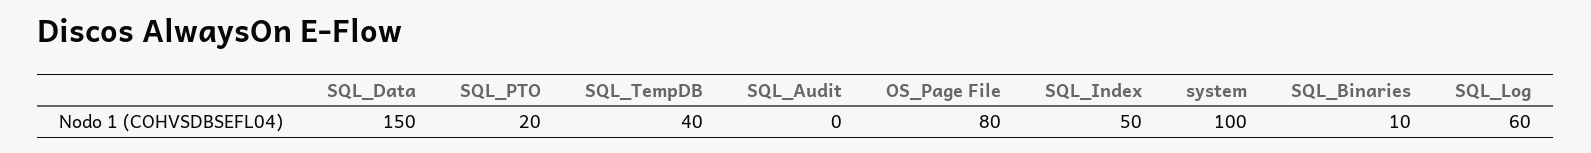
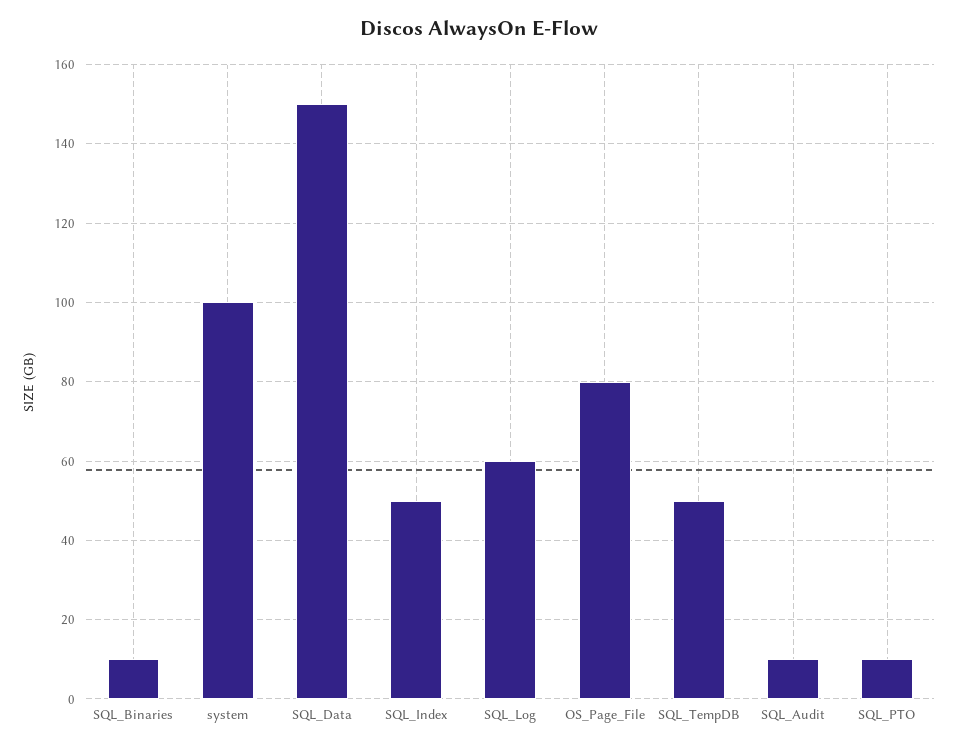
  {
    "SQL_Data": 150,
-   "SQL_PTO": 20,
+   "SQL_PTO": 10,
-   "SQL_TempDB": 40,
+   "SQL_TempDB": 50,
-   "SQL_Audit": 0,
+   "SQL_Audit": 10,
    "OS_Page File": 80,
    "SQL_Index": 50,
    "system": 100,
    "SQL_Binaries": 10,
    "SQL_Log": 60
  }

